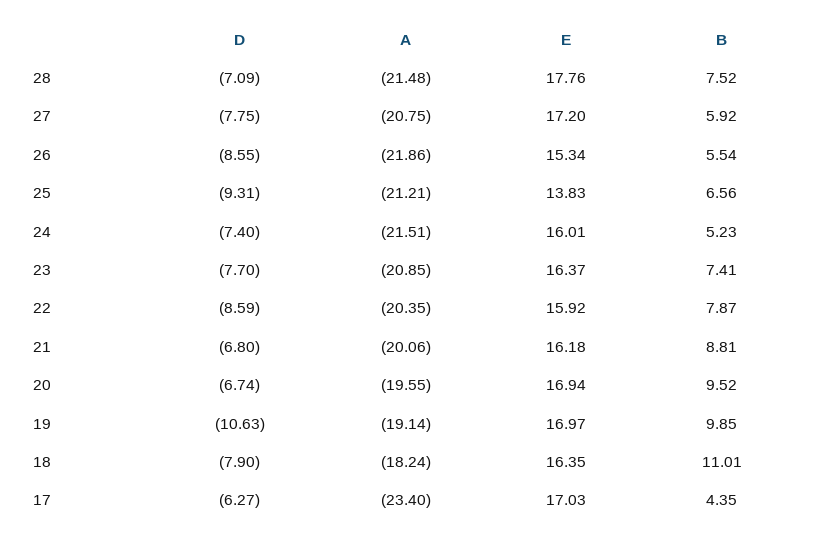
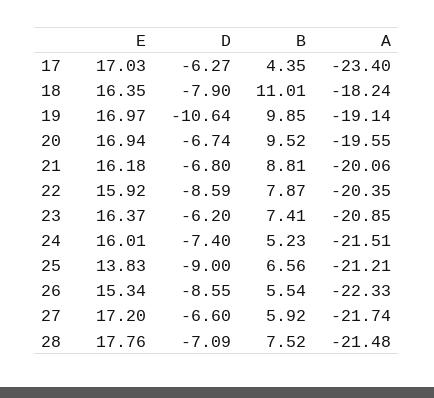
  {
    "D": {
      "28": -7.09,
-     "27": -7.75,
+     "27": -6.6,
      "26": -8.55,
-     "25": -9.31,
+     "25": -9,
      "24": -7.4,
-     "23": -7.7,
+     "23": -6.2,
      "22": -8.59,
      "21": -6.8,
      "20": -6.74,
-     "19": -10.63,
+     "19": -10.64,
      "18": -7.9,
      "17": -6.27
    },
    "A": {
      "28": -21.48,
-     "27": -20.75,
+     "27": -21.74,
-     "26": -21.86,
+     "26": -22.33,
      "25": -21.21,
      "24": -21.51,
      "23": -20.85,
      "22": -20.35,
      "21": -20.06,
      "20": -19.55,
      "19": -19.14,
      "18": -18.24,
      "17": -23.4
    },
    "E": {
      "28": 17.76,
      "27": 17.2,
      "26": 15.34,
      "25": 13.83,
      "24": 16.01,
      "23": 16.37,
      "22": 15.92,
      "21": 16.18,
      "20": 16.94,
      "19": 16.97,
      "18": 16.35,
      "17": 17.03
    },
    "B": {
      "28": 7.52,
      "27": 5.92,
      "26": 5.54,
      "25": 6.56,
      "24": 5.23,
      "23": 7.41,
      "22": 7.87,
      "21": 8.81,
      "20": 9.52,
      "19": 9.85,
      "18": 11.01,
      "17": 4.35
    }
  }

